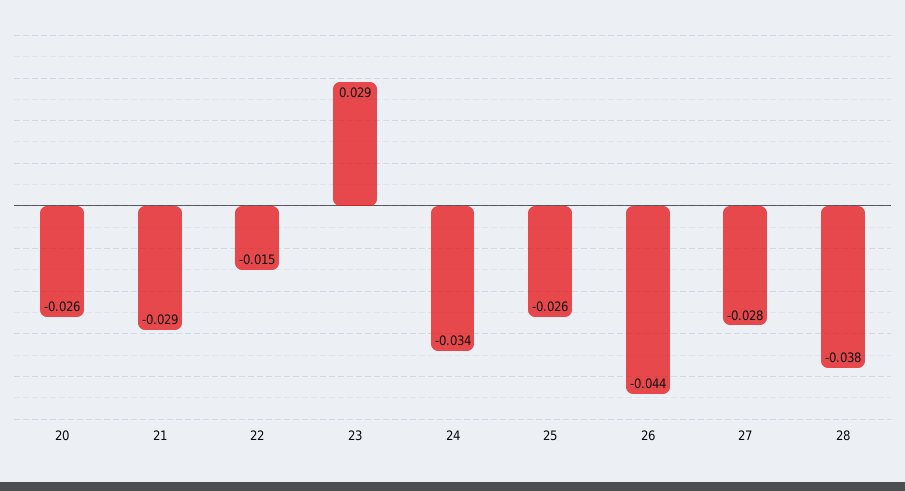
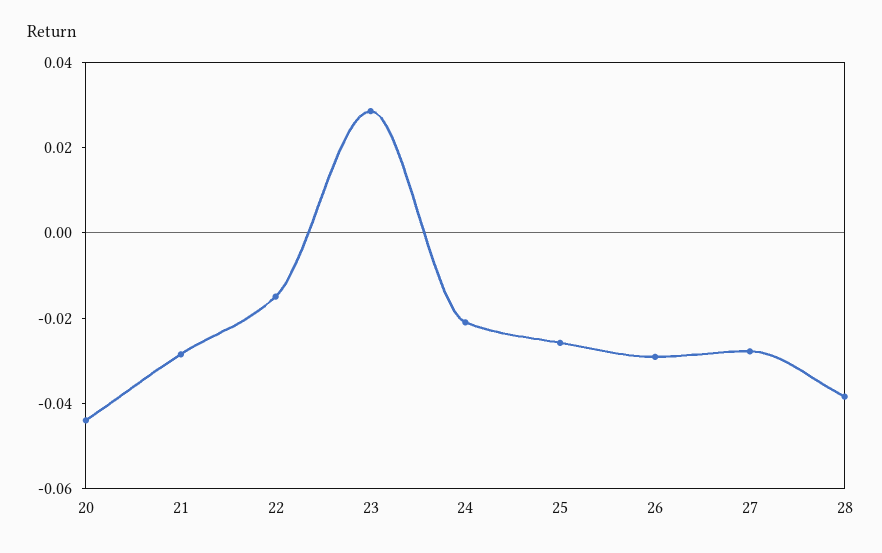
  {
-   "20": -0.026,
+   "20": -0.045,
    "21": -0.029,
    "22": -0.015,
    "23": 0.029,
-   "24": -0.034,
+   "24": -0.02,
    "25": -0.026,
-   "26": -0.044,
+   "26": -0.03,
    "27": -0.028,
    "28": -0.038
  }

